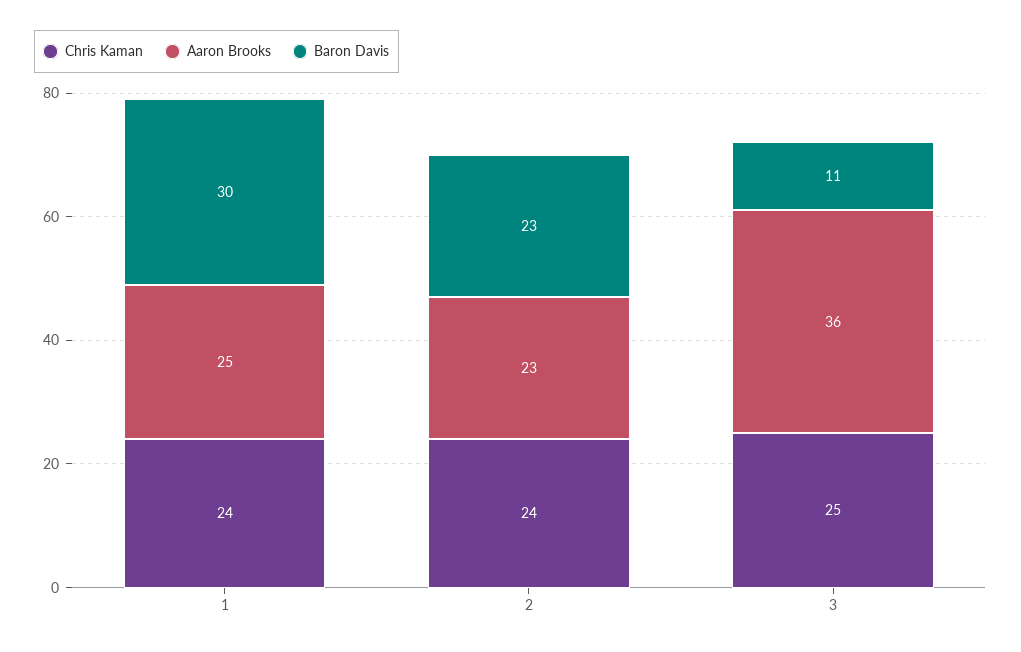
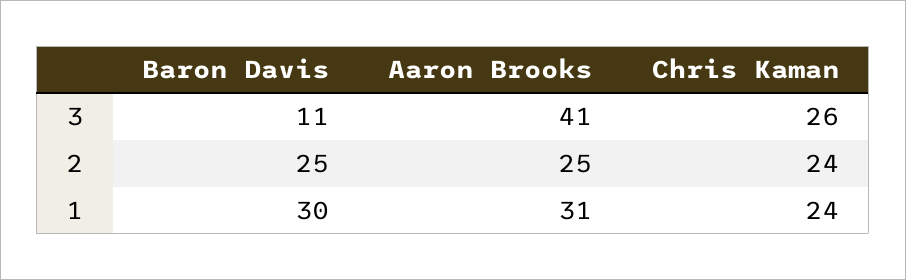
  {
    "Chris Kaman": {
      "1": 24,
      "2": 24,
-     "3": 25
+     "3": 26
    },
    "Aaron Brooks": {
-     "1": 25,
+     "1": 31,
-     "2": 23,
+     "2": 25,
-     "3": 36
+     "3": 41
    },
    "Baron Davis": {
      "1": 30,
-     "2": 23,
+     "2": 25,
      "3": 11
    }
  }

